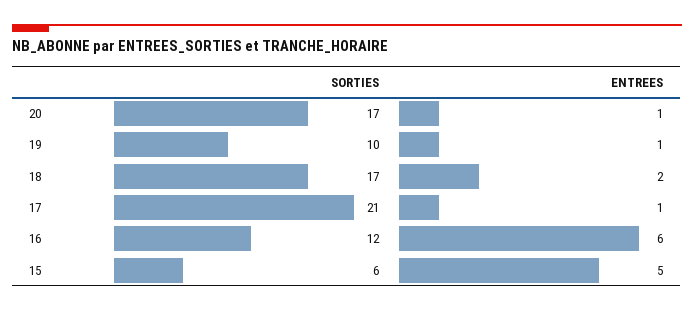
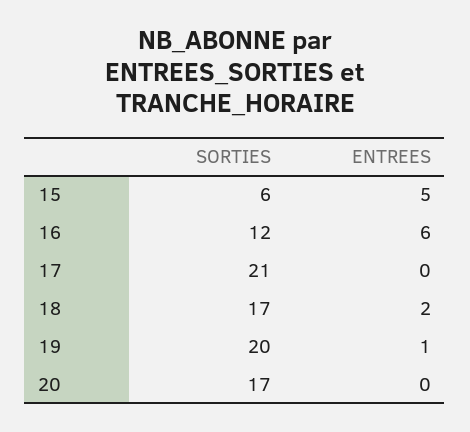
  {
    "SORTIES": {
      "20": 17,
-     "19": 10,
+     "19": 20,
      "18": 17,
      "17": 21,
      "16": 12,
      "15": 6
    },
    "ENTREES": {
-     "20": 1,
+     "20": 0,
      "19": 1,
      "18": 2,
-     "17": 1,
+     "17": 0,
      "16": 6,
      "15": 5
    }
  }

